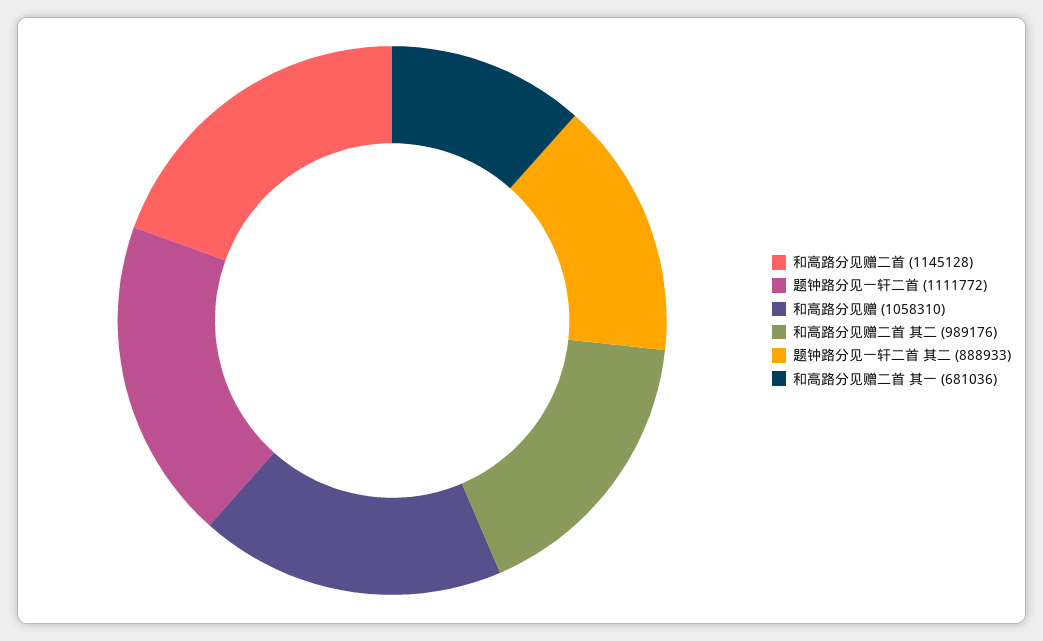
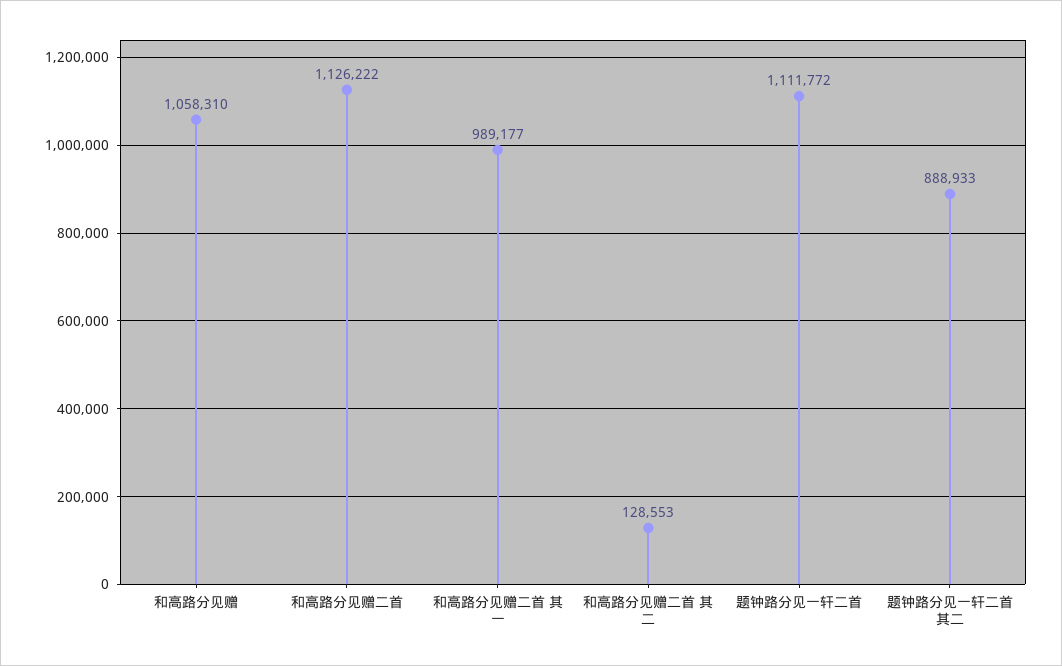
  {
-   "和高路分见赠二首": 1145128,
+   "和高路分见赠二首": 1126222,
    "题钟路分见一轩二首": 1111772,
    "和高路分见赠": 1058310,
-   "和高路分见赠二首 其二": 989176,
+   "和高路分见赠二首 其二": 128553,
    "题钟路分见一轩二首 其二": 888933,
-   "和高路分见赠二首 其一": 681036
+   "和高路分见赠二首 其一": 989177
  }

